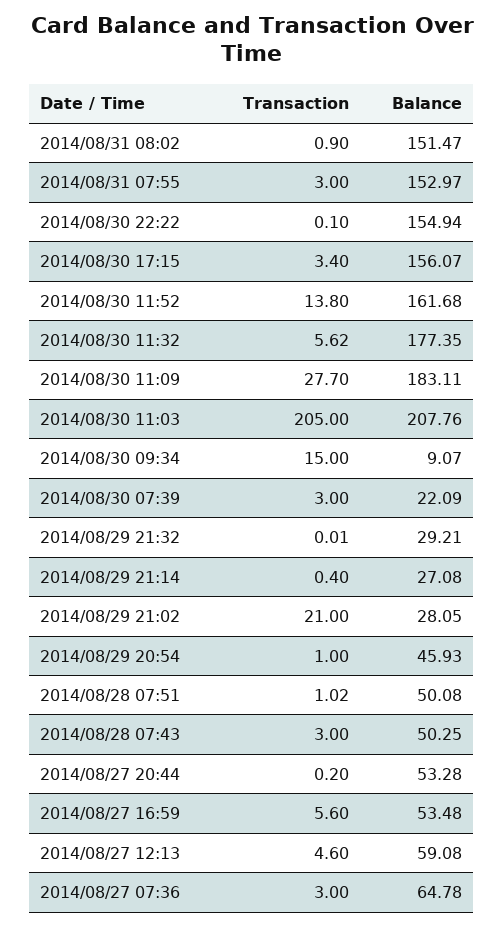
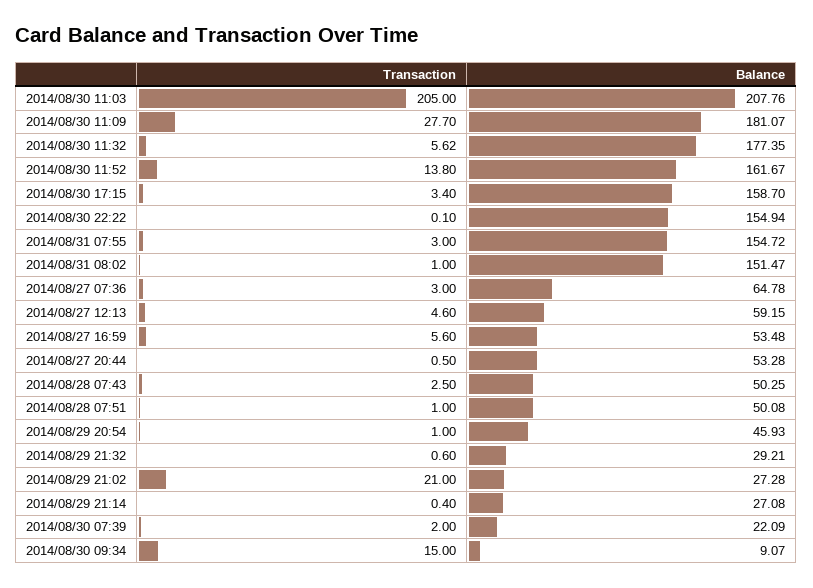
  {
    "Transaction": {
-     "2014/08/31 08:02": 0.9,
+     "2014/08/31 08:02": 1,
      "2014/08/31 07:55": 3,
      "2014/08/30 22:22": 0.1,
      "2014/08/30 17:15": 3.4,
      "2014/08/30 11:52": 13.8,
      "2014/08/30 11:32": 5.62,
      "2014/08/30 11:09": 27.7,
      "2014/08/30 11:03": 205,
      "2014/08/30 09:34": 15,
-     "2014/08/30 07:39": 3,
+     "2014/08/30 07:39": 2,
-     "2014/08/29 21:32": 0.01,
+     "2014/08/29 21:32": 0.6,
      "2014/08/29 21:14": 0.4,
      "2014/08/29 21:02": 21,
      "2014/08/29 20:54": 1,
-     "2014/08/28 07:51": 1.02,
+     "2014/08/28 07:51": 1,
-     "2014/08/28 07:43": 3,
+     "2014/08/28 07:43": 2.5,
-     "2014/08/27 20:44": 0.2,
+     "2014/08/27 20:44": 0.5,
      "2014/08/27 16:59": 5.6,
      "2014/08/27 12:13": 4.6,
      "2014/08/27 07:36": 3
    },
    "Balance": {
      "2014/08/31 08:02": 151.47,
-     "2014/08/31 07:55": 152.97,
+     "2014/08/31 07:55": 154.72,
      "2014/08/30 22:22": 154.94,
-     "2014/08/30 17:15": 156.07,
+     "2014/08/30 17:15": 158.7,
-     "2014/08/30 11:52": 161.68,
+     "2014/08/30 11:52": 161.67,
      "2014/08/30 11:32": 177.35,
-     "2014/08/30 11:09": 183.11,
+     "2014/08/30 11:09": 181.07,
      "2014/08/30 11:03": 207.76,
      "2014/08/30 09:34": 9.07,
      "2014/08/30 07:39": 22.09,
      "2014/08/29 21:32": 29.21,
      "2014/08/29 21:14": 27.08,
-     "2014/08/29 21:02": 28.05,
+     "2014/08/29 21:02": 27.28,
      "2014/08/29 20:54": 45.93,
      "2014/08/28 07:51": 50.08,
      "2014/08/28 07:43": 50.25,
      "2014/08/27 20:44": 53.28,
      "2014/08/27 16:59": 53.48,
-     "2014/08/27 12:13": 59.08,
+     "2014/08/27 12:13": 59.15,
      "2014/08/27 07:36": 64.78
    }
  }

